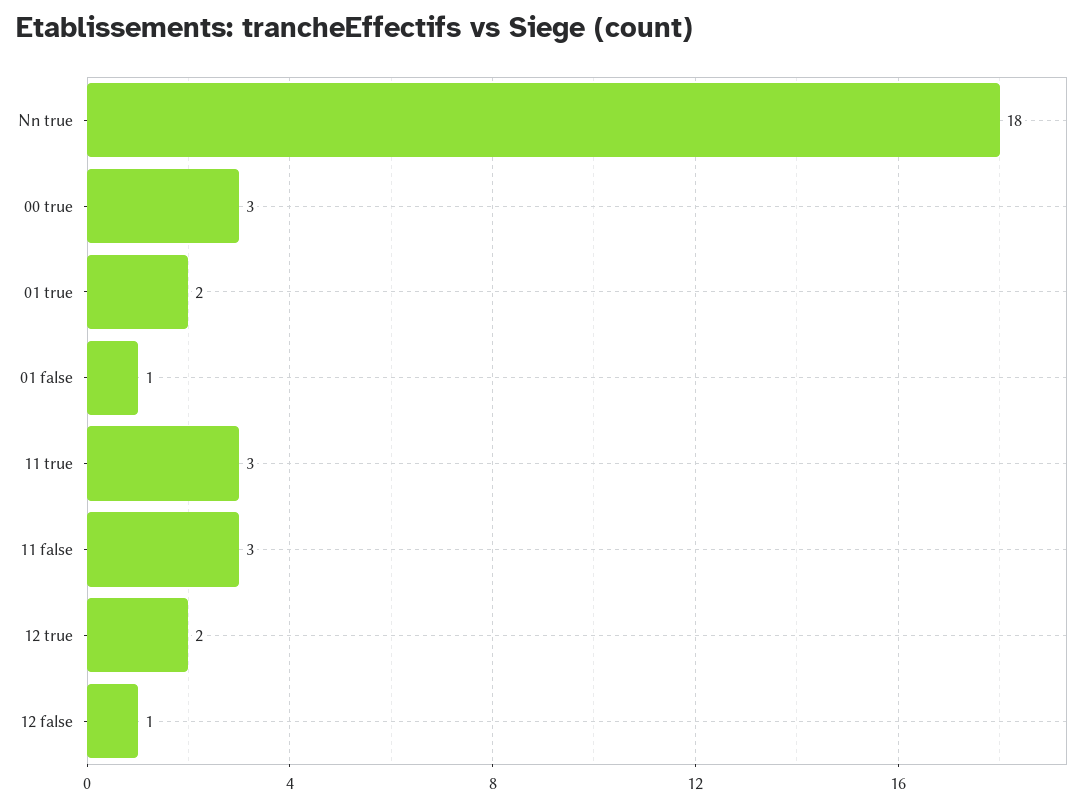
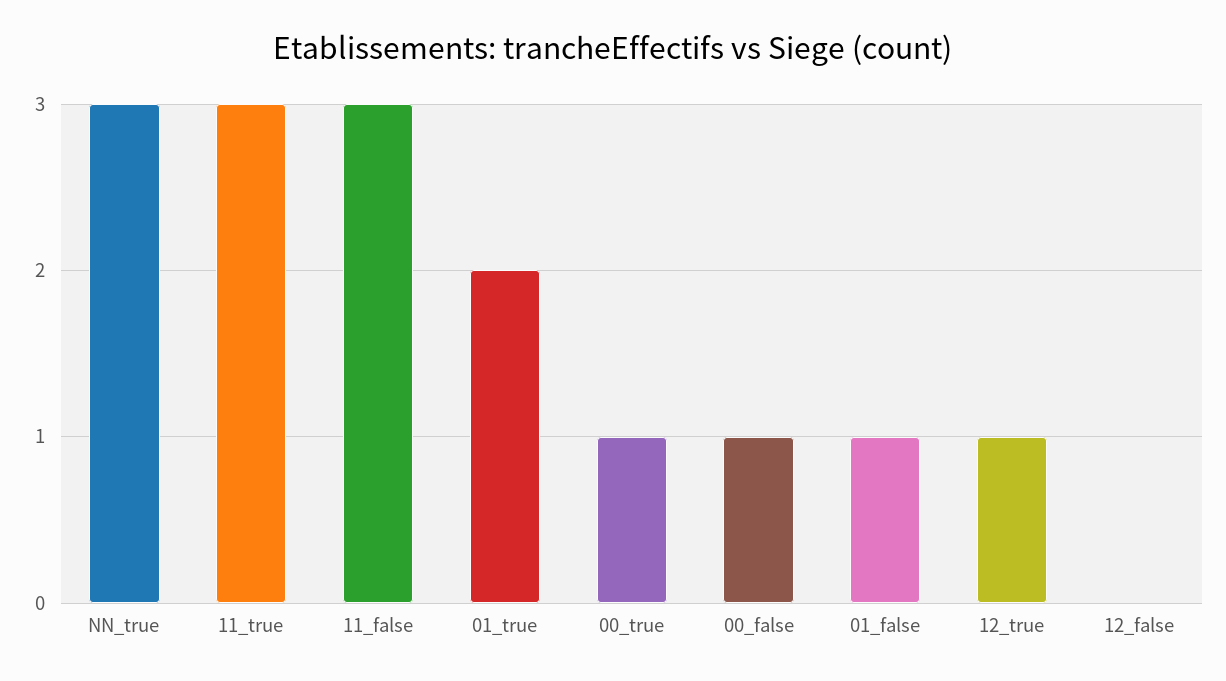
  {
-   "Nn true": 18,
+   "Nn true": 3,
-   "00 true": 3,
+   "00 true": 1,
    "01 true": 2,
    "01 false": 1,
    "11 true": 3,
    "11 false": 3,
-   "12 true": 2,
+   "12 true": 1,
-   "12 false": 1
+   "12 false": 0,
+   "00_false": 1
  }

